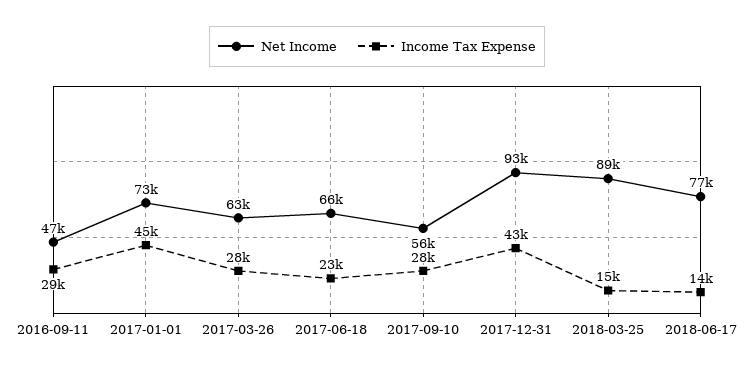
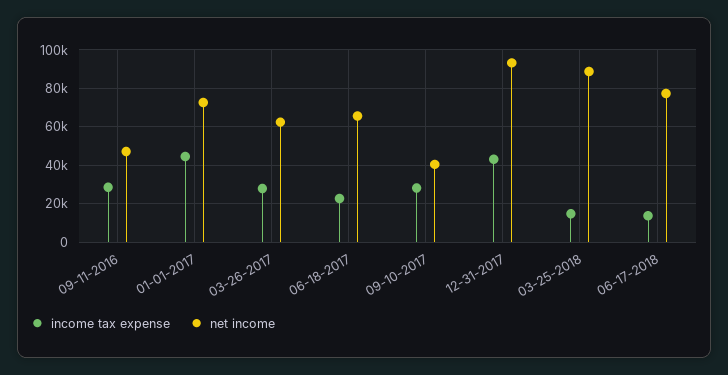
  {
    "Net Income": {
      "2016-09-11": 47000,
      "2017-01-01": 73000,
      "2017-03-26": 63000,
      "2017-06-18": 66000,
-     "2017-09-10": 56000,
+     "2017-09-10": 40000,
      "2017-12-31": 93000,
      "2018-03-25": 89000,
      "2018-06-17": 77000
    },
    "Income Tax Expense": {
      "2016-09-11": 29000,
      "2017-01-01": 45000,
      "2017-03-26": 28000,
      "2017-06-18": 23000,
      "2017-09-10": 28000,
      "2017-12-31": 43000,
      "2018-03-25": 15000,
      "2018-06-17": 14000
    }
  }

